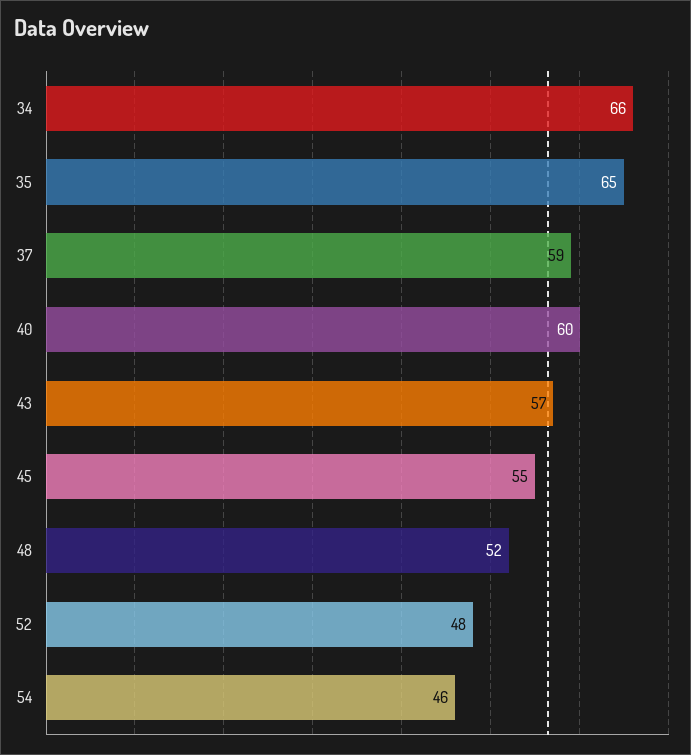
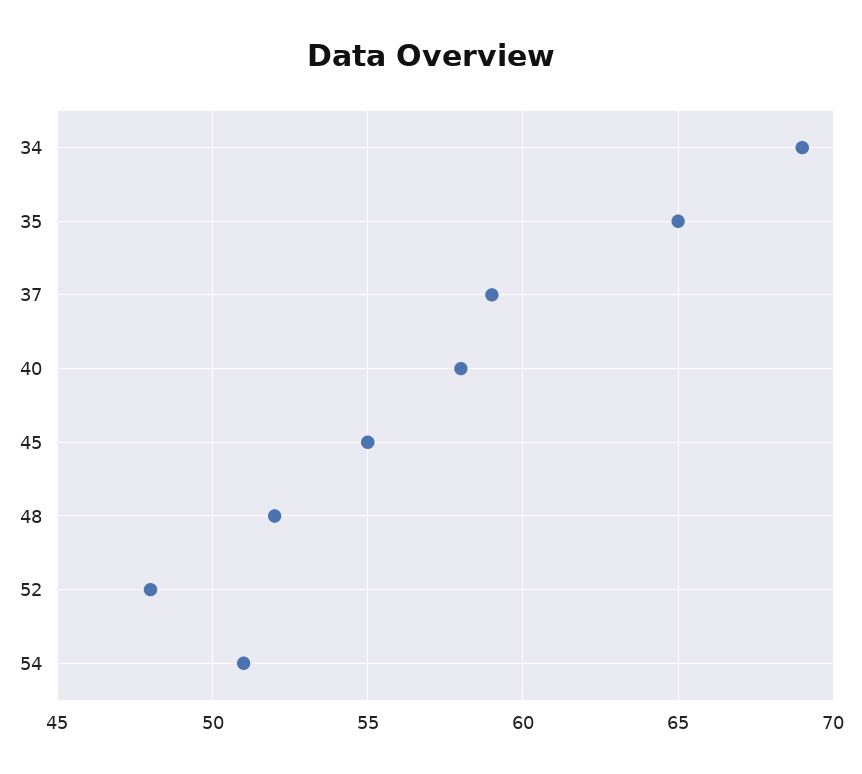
  {
-   "34": 66,
+   "34": 69,
    "35": 65,
    "37": 59,
-   "40": 60,
+   "40": 58,
-   "43": 57,
    "45": 55,
    "48": 52,
    "52": 48,
-   "54": 46
+   "54": 51
  }

